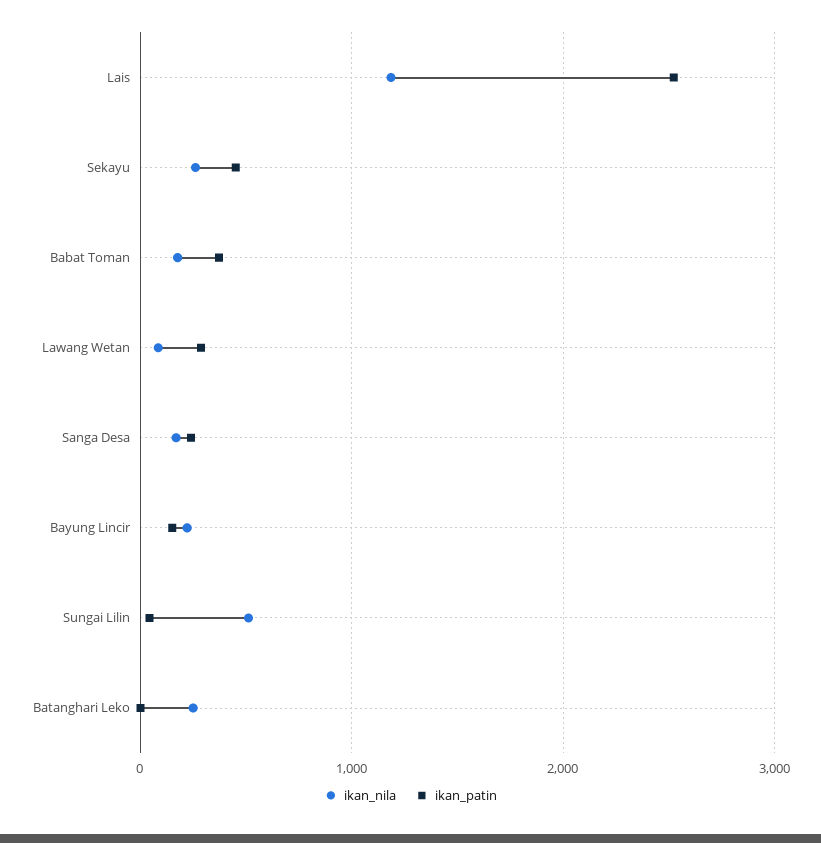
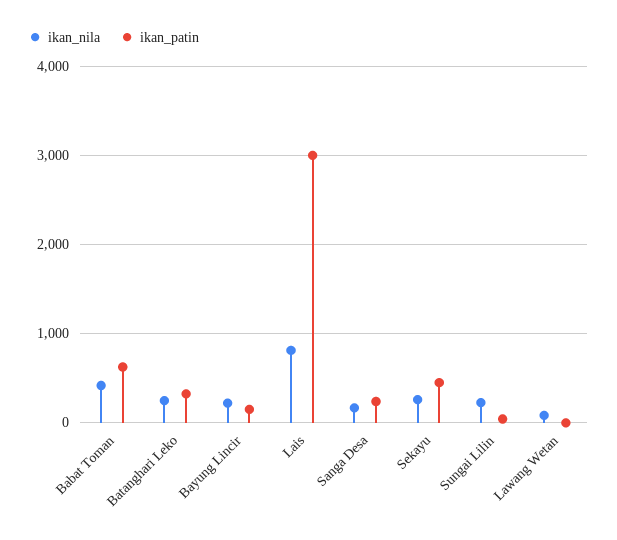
  {
    "ikan_nila": {
-     "Lais": 1200,
+     "Lais": 800,
      "Sekayu": 300,
-     "Babat Toman": 200,
+     "Babat Toman": 400,
      "Lawang Wetan": 100,
      "Sanga Desa": 200,
      "Bayung Lincir": 200,
-     "Sungai Lilin": 500,
+     "Sungai Lilin": 200,
      "Batanghari Leko": 200
    },
    "ikan_patin": {
-     "Lais": 2500,
+     "Lais": 3000,
      "Sekayu": 500,
-     "Babat Toman": 400,
+     "Babat Toman": 600,
-     "Lawang Wetan": 300,
+     "Lawang Wetan": 0,
      "Sanga Desa": 200,
      "Bayung Lincir": 200,
      "Sungai Lilin": 0,
-     "Batanghari Leko": 0
+     "Batanghari Leko": 300
    }
  }

